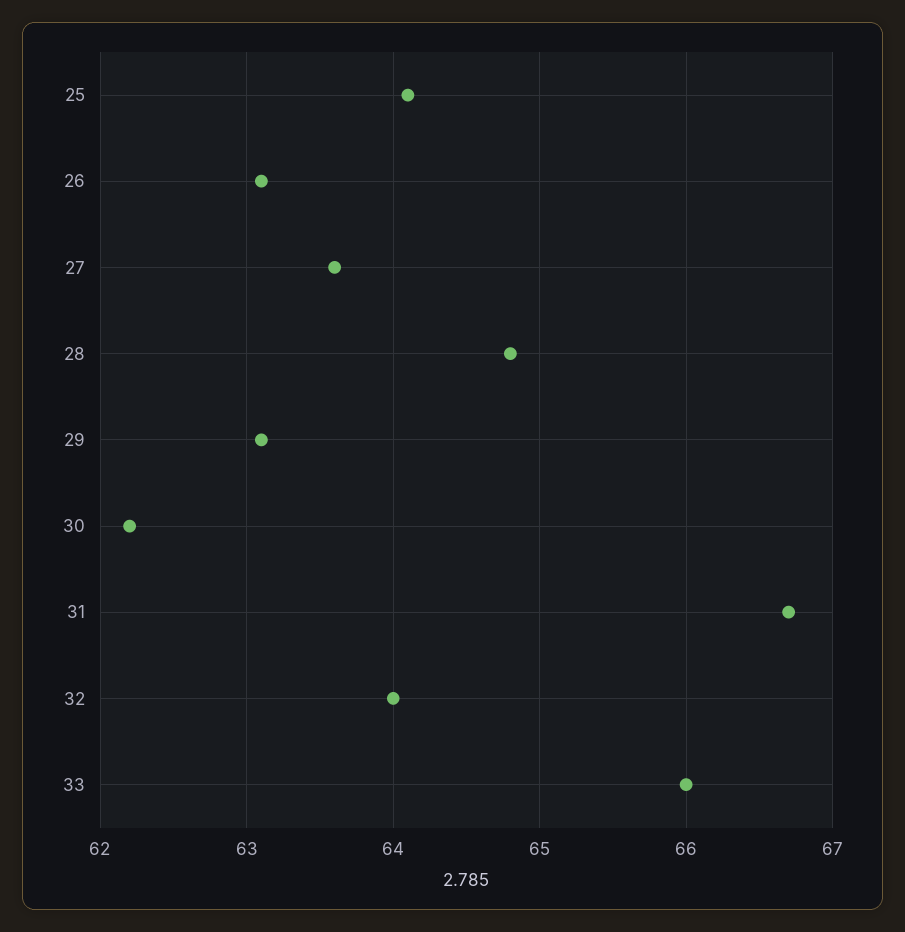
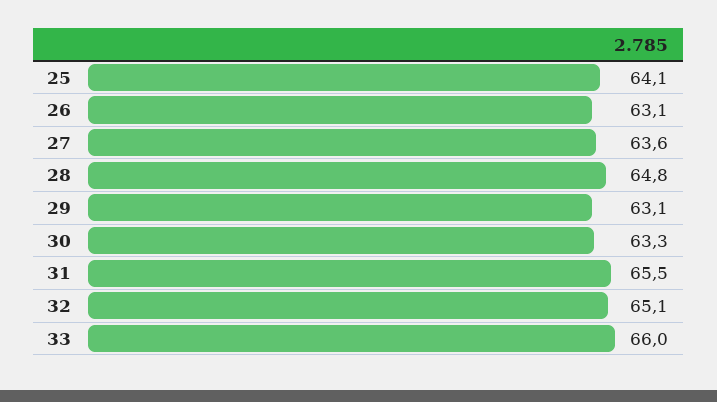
  {
    "25": 64.1,
    "26": 63.1,
    "27": 63.6,
    "28": 64.8,
    "29": 63.1,
-   "30": 62.2,
+   "30": 63.3,
-   "31": 66.7,
+   "31": 65.5,
-   "32": 64,
+   "32": 65.1,
    "33": 66
  }

